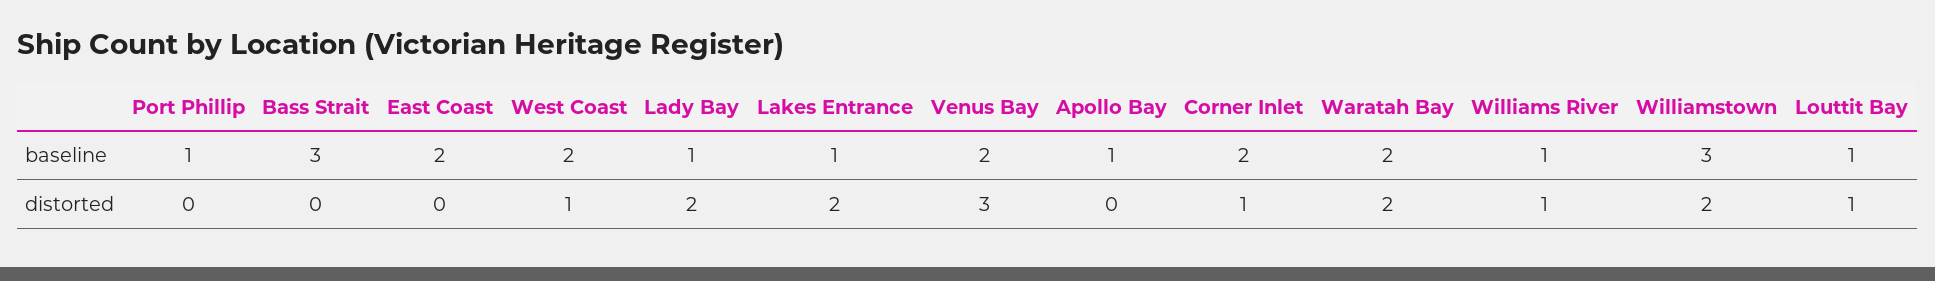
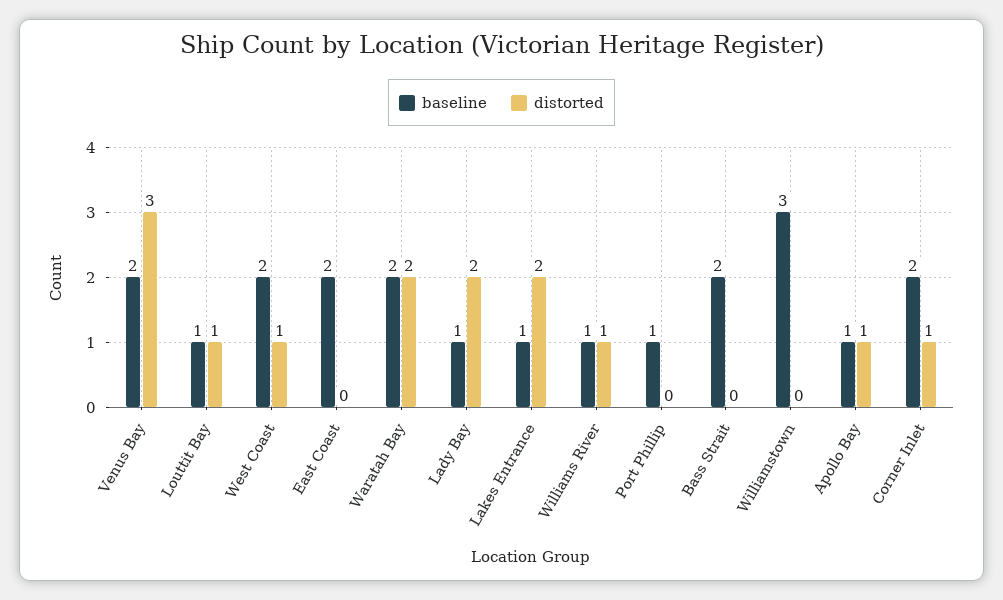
  {
    "baseline": {
      "Port Phillip": 1,
-     "Bass Strait": 3,
+     "Bass Strait": 2,
      "East Coast": 2,
      "West Coast": 2,
      "Lady Bay": 1,
      "Lakes Entrance": 1,
      "Venus Bay": 2,
      "Apollo Bay": 1,
      "Corner Inlet": 2,
      "Waratah Bay": 2,
      "Williams River": 1,
      "Williamstown": 3,
      "Louttit Bay": 1
    },
    "distorted": {
      "Port Phillip": 0,
      "Bass Strait": 0,
      "East Coast": 0,
      "West Coast": 1,
      "Lady Bay": 2,
      "Lakes Entrance": 2,
      "Venus Bay": 3,
-     "Apollo Bay": 0,
+     "Apollo Bay": 1,
      "Corner Inlet": 1,
      "Waratah Bay": 2,
      "Williams River": 1,
-     "Williamstown": 2,
+     "Williamstown": 0,
      "Louttit Bay": 1
    }
  }

